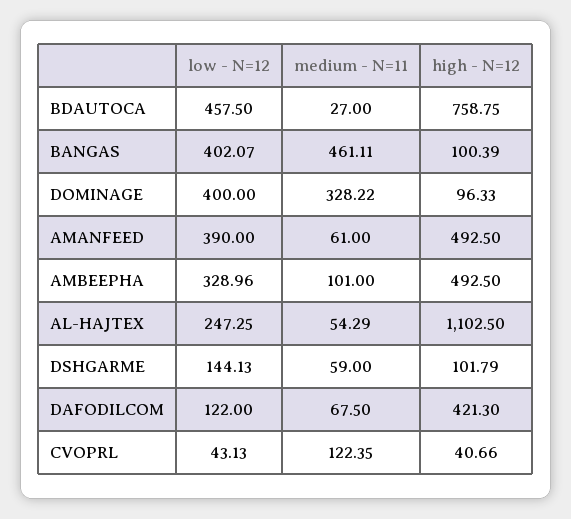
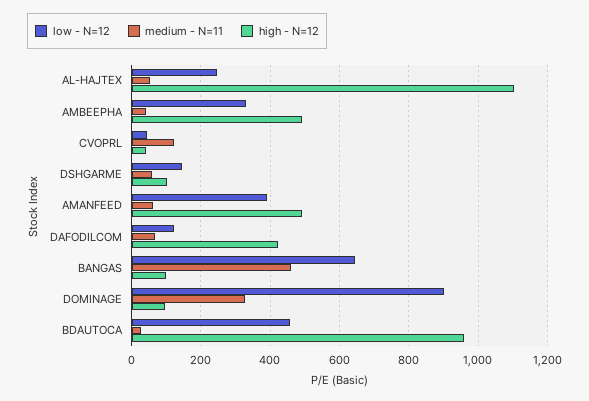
  {
    "low - N=12": {
      "BDAUTOCA": 457.5,
-     "BANGAS": 402.07,
+     "BANGAS": 640,
-     "DOMINAGE": 400,
+     "DOMINAGE": 900,
      "AMANFEED": 390,
      "AMBEEPHA": 328.96,
      "AL-HAJTEX": 247.25,
      "DSHGARME": 144.13,
      "DAFODILCOM": 122,
      "CVOPRL": 43.13
    },
    "medium - N=11": {
      "BDAUTOCA": 27,
      "BANGAS": 461.11,
      "DOMINAGE": 328.22,
      "AMANFEED": 61,
-     "AMBEEPHA": 101,
+     "AMBEEPHA": 40,
      "AL-HAJTEX": 54.29,
      "DSHGARME": 59,
      "DAFODILCOM": 67.5,
      "CVOPRL": 122.35
    },
    "high - N=12": {
-     "BDAUTOCA": 758.75,
+     "BDAUTOCA": 960,
      "BANGAS": 100.39,
      "DOMINAGE": 96.33,
      "AMANFEED": 492.5,
      "AMBEEPHA": 492.5,
      "AL-HAJTEX": 1102.5,
      "DSHGARME": 101.79,
      "DAFODILCOM": 421.3,
      "CVOPRL": 40.66
    }
  }

